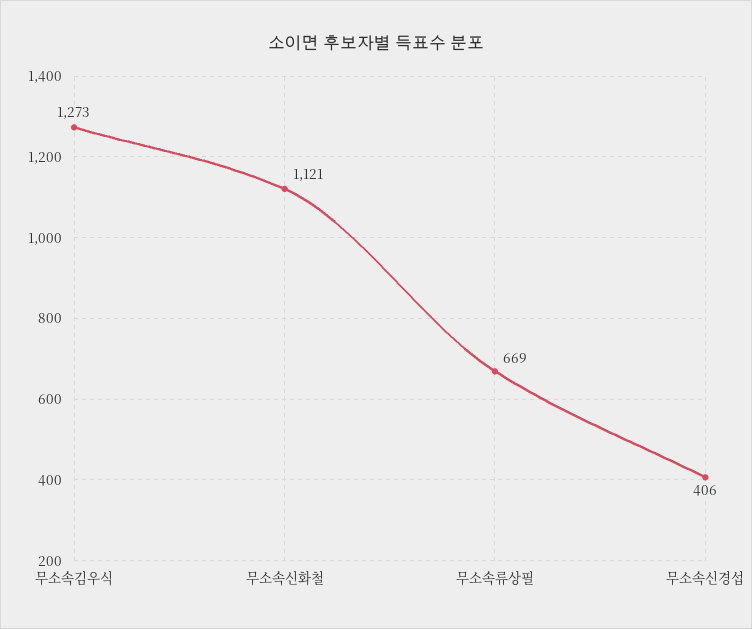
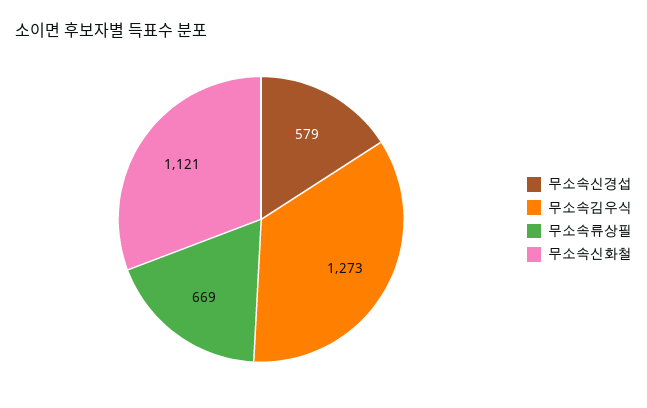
  {
    "무소속김우식": 1273,
    "무소속신화철": 1121,
    "무소속류상필": 669,
-   "무소속신경섭": 406
+   "무소속신경섭": 579
  }

